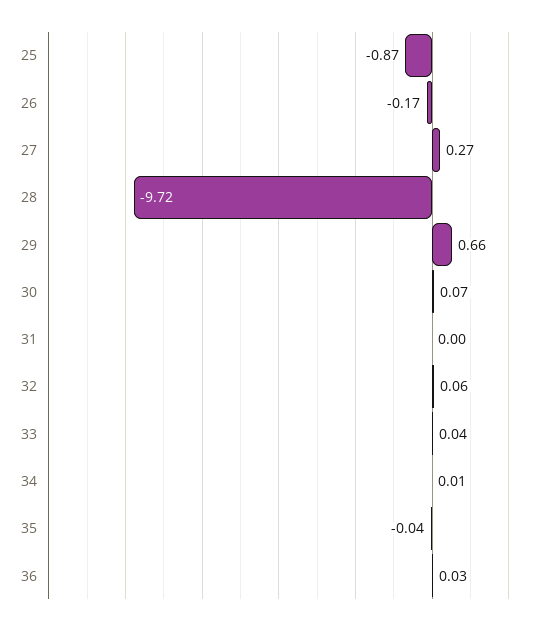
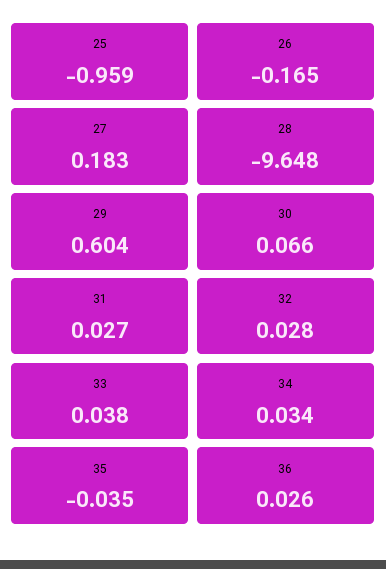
  {
-   "25": -0.87,
+   "25": -0.959,
    "26": -0.165,
-   "27": 0.27,
+   "27": 0.183,
-   "28": -9.72,
+   "28": -9.648,
-   "29": 0.66,
+   "29": 0.604,
    "30": 0.066,
-   "31": 0,
+   "31": 0.027,
-   "32": 0.06,
+   "32": 0.028,
    "33": 0.038,
-   "34": 0.01,
+   "34": 0.034,
    "35": -0.035,
    "36": 0.026
  }

